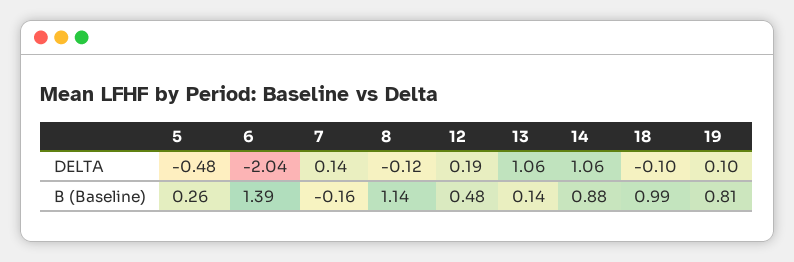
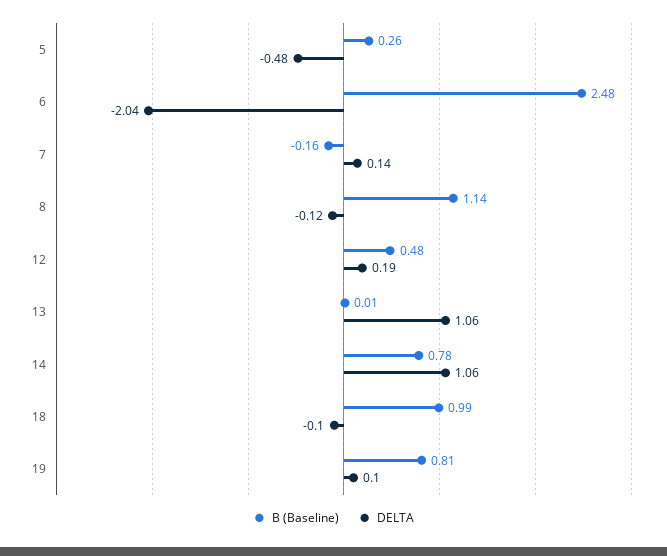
  {
    "DELTA": {
      "5": -0.48,
      "6": -2.04,
      "7": 0.14,
      "8": -0.12,
      "12": 0.19,
      "13": 1.06,
      "14": 1.06,
      "18": -0.1,
      "19": 0.1
    },
    "B (Baseline)": {
      "5": 0.26,
-     "6": 1.39,
+     "6": 2.48,
      "7": -0.16,
      "8": 1.14,
      "12": 0.48,
-     "13": 0.14,
+     "13": 0.01,
-     "14": 0.88,
+     "14": 0.78,
      "18": 0.99,
      "19": 0.81
    }
  }

